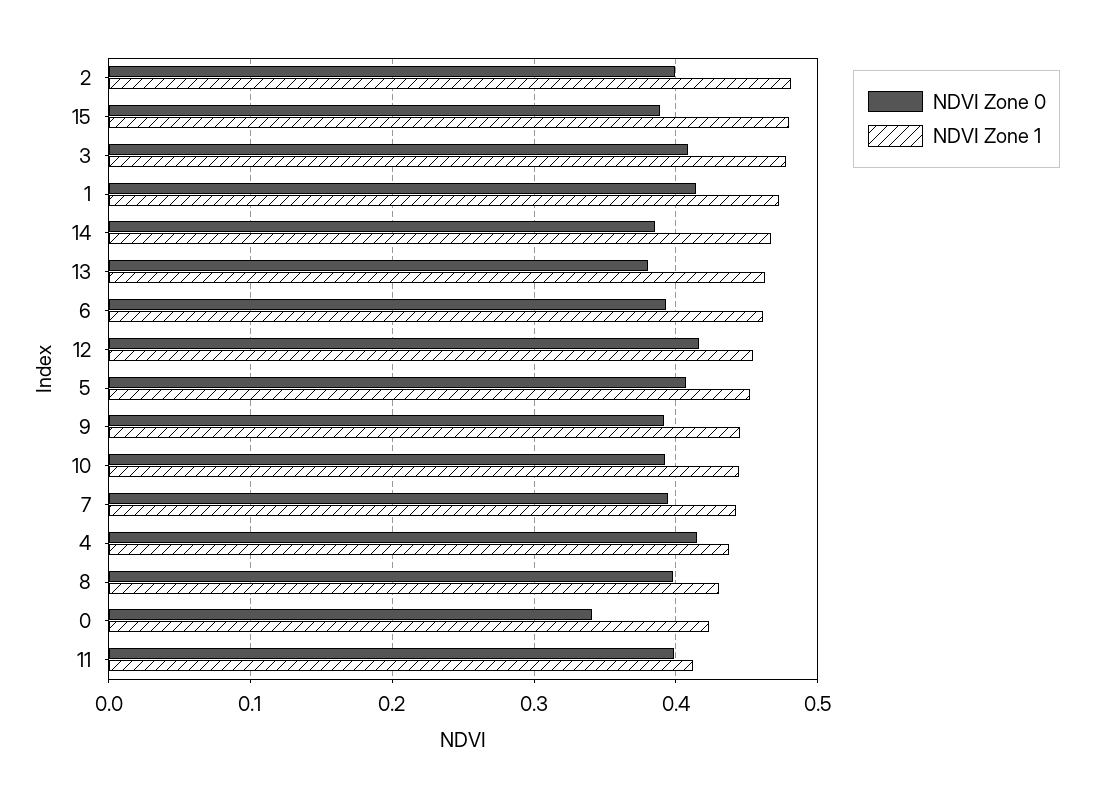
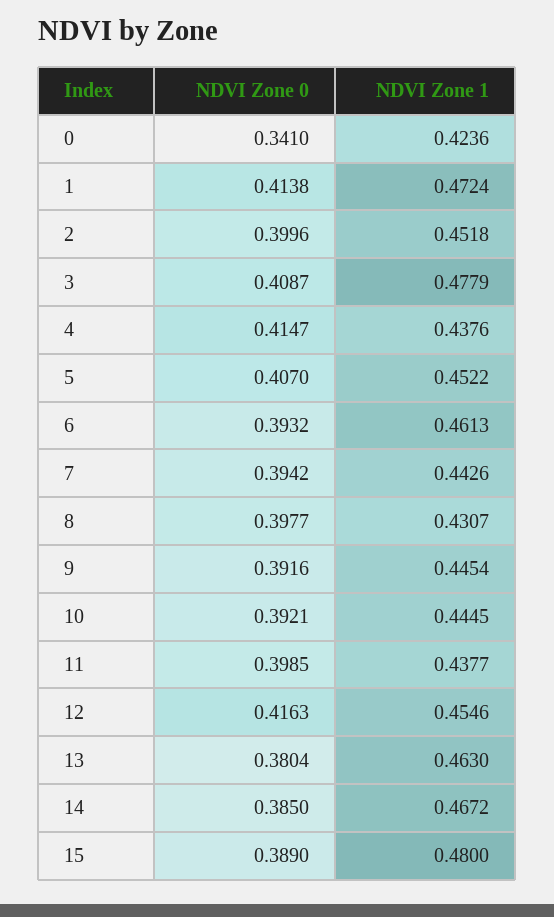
  {
    "NDVI Zone 0": {
      "2": 0.3996,
      "15": 0.389,
      "3": 0.4087,
      "1": 0.4138,
      "14": 0.385,
      "13": 0.3804,
      "6": 0.3932,
      "12": 0.4163,
      "5": 0.407,
      "9": 0.3916,
      "10": 0.3921,
      "7": 0.3942,
      "4": 0.4147,
      "8": 0.3977,
      "0": 0.341,
      "11": 0.3985
    },
    "NDVI Zone 1": {
-     "2": 0.48,
+     "2": 0.4518,
      "15": 0.48,
      "3": 0.4779,
      "1": 0.4724,
      "14": 0.4672,
      "13": 0.463,
      "6": 0.4613,
      "12": 0.4546,
      "5": 0.4522,
      "9": 0.4454,
      "10": 0.4445,
      "7": 0.4426,
      "4": 0.4376,
      "8": 0.4307,
      "0": 0.4236,
-     "11": 0.41
+     "11": 0.4377
    }
  }

